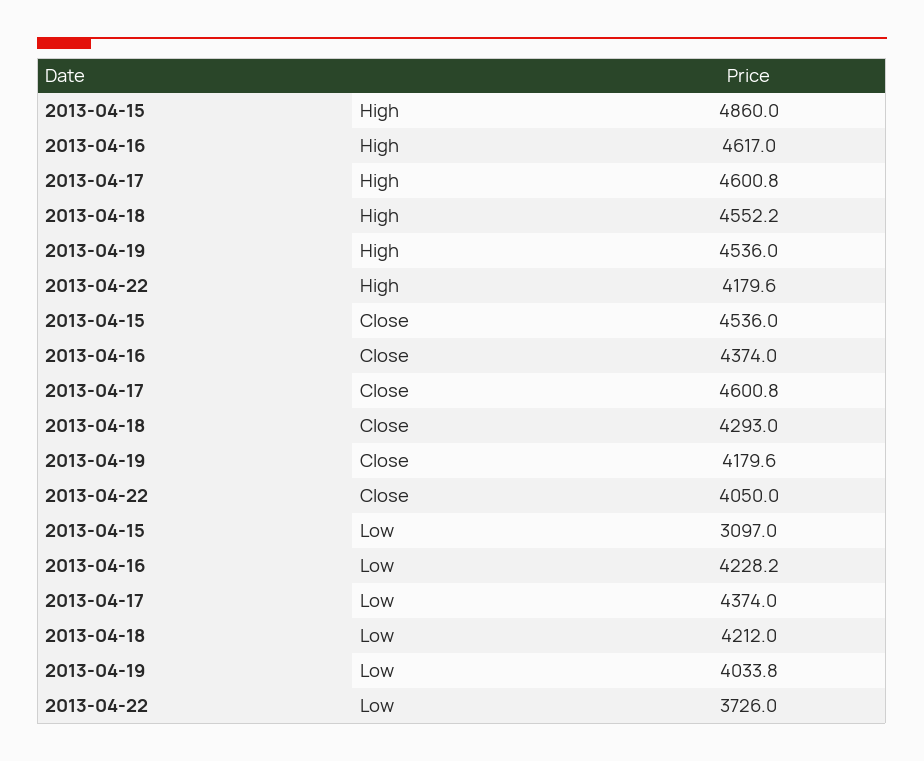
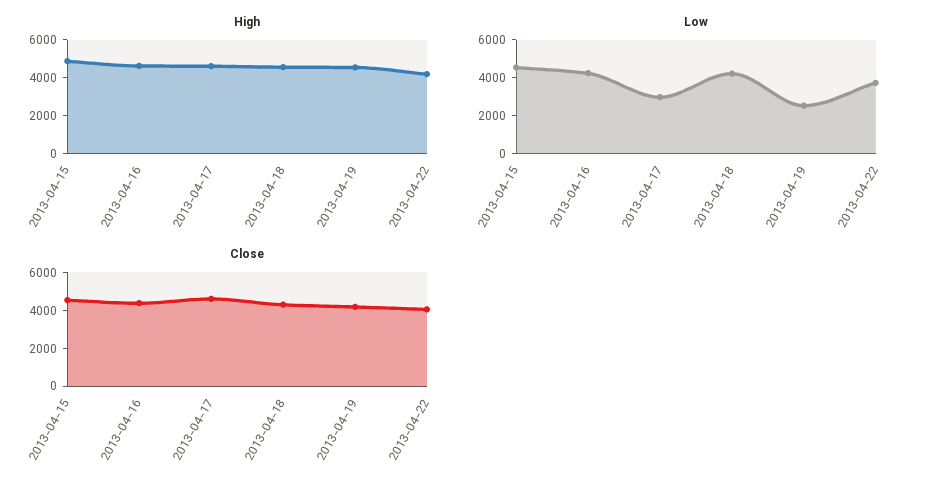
  {
    "High": {
      "2013-04-15": 4860,
      "2013-04-16": 4617,
      "2013-04-17": 4600.8,
      "2013-04-18": 4552.2,
      "2013-04-19": 4536,
      "2013-04-22": 4179.6
    },
    "Close": {
      "2013-04-15": 4536,
      "2013-04-16": 4374,
      "2013-04-17": 4600.8,
      "2013-04-18": 4293,
      "2013-04-19": 4179.6,
      "2013-04-22": 4050
    },
    "Low": {
-     "2013-04-15": 3097,
+     "2013-04-15": 4500,
      "2013-04-16": 4228.2,
-     "2013-04-17": 4374,
+     "2013-04-17": 3000,
      "2013-04-18": 4212,
-     "2013-04-19": 4033.8,
+     "2013-04-19": 2500,
      "2013-04-22": 3726
    }
  }

